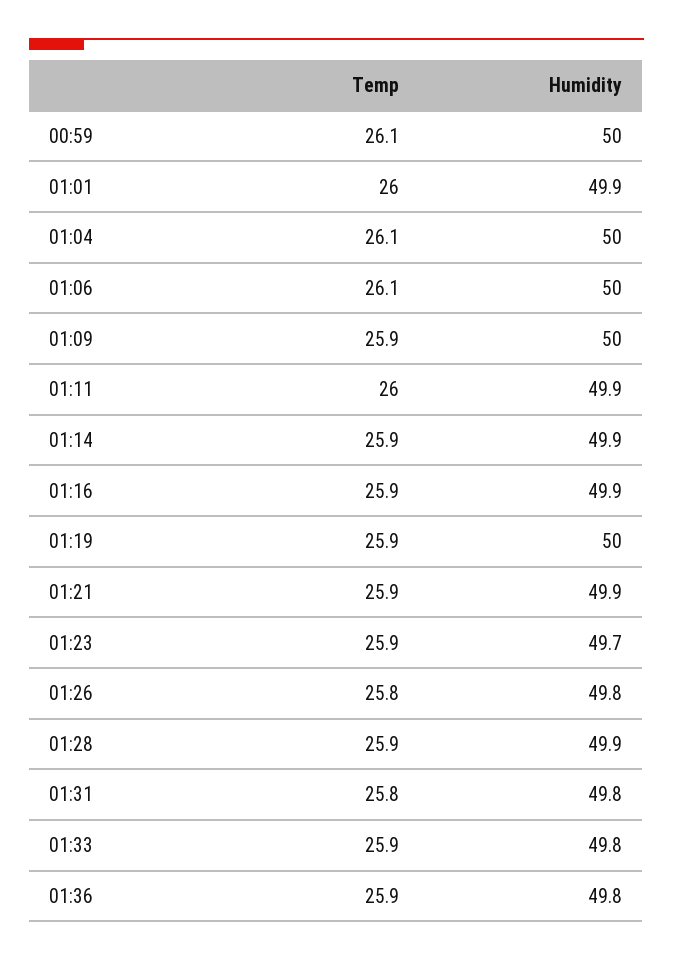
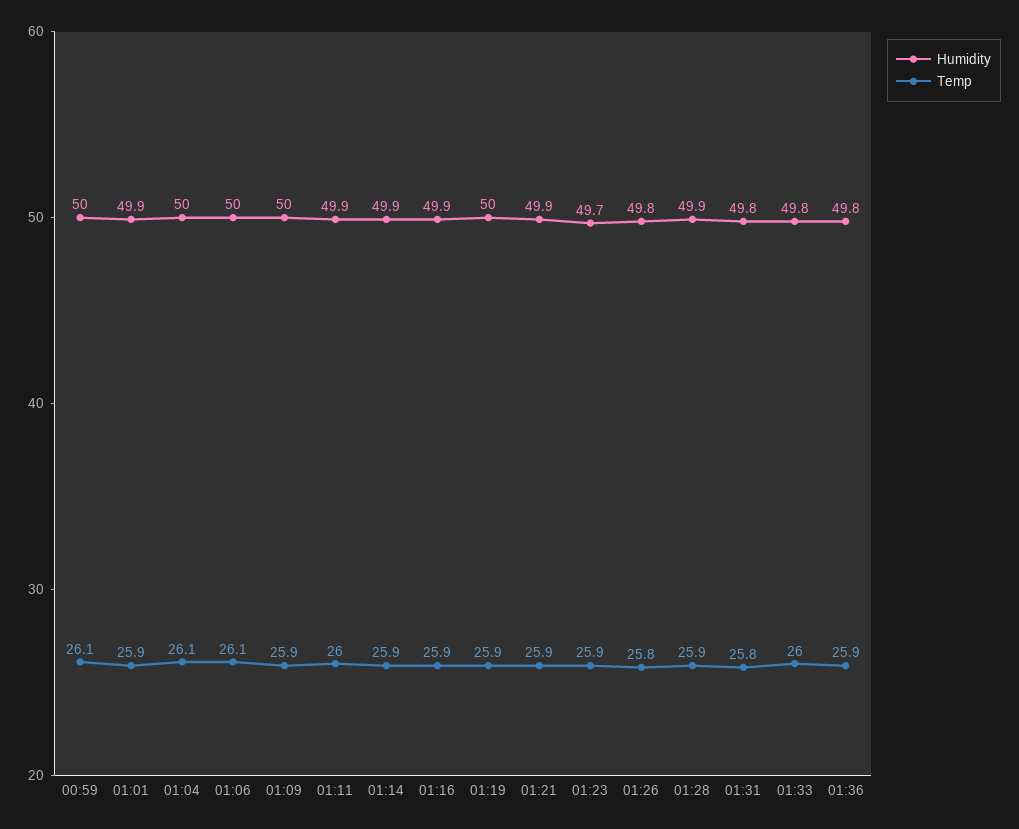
  {
    "Temp": {
      "00:59": 26.1,
-     "01:01": 26,
+     "01:01": 25.9,
      "01:04": 26.1,
      "01:06": 26.1,
      "01:09": 25.9,
      "01:11": 26,
      "01:14": 25.9,
      "01:16": 25.9,
      "01:19": 25.9,
      "01:21": 25.9,
      "01:23": 25.9,
      "01:26": 25.8,
      "01:28": 25.9,
      "01:31": 25.8,
-     "01:33": 25.9,
+     "01:33": 26,
      "01:36": 25.9
    },
    "Humidity": {
      "00:59": 50,
      "01:01": 49.9,
      "01:04": 50,
      "01:06": 50,
      "01:09": 50,
      "01:11": 49.9,
      "01:14": 49.9,
      "01:16": 49.9,
      "01:19": 50,
      "01:21": 49.9,
      "01:23": 49.7,
      "01:26": 49.8,
      "01:28": 49.9,
      "01:31": 49.8,
      "01:33": 49.8,
      "01:36": 49.8
    }
  }

